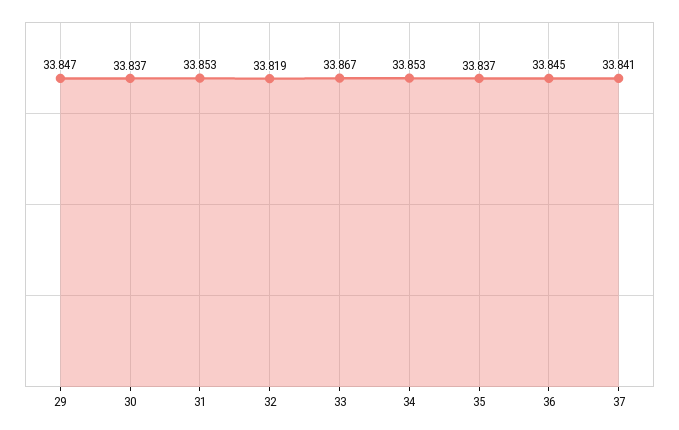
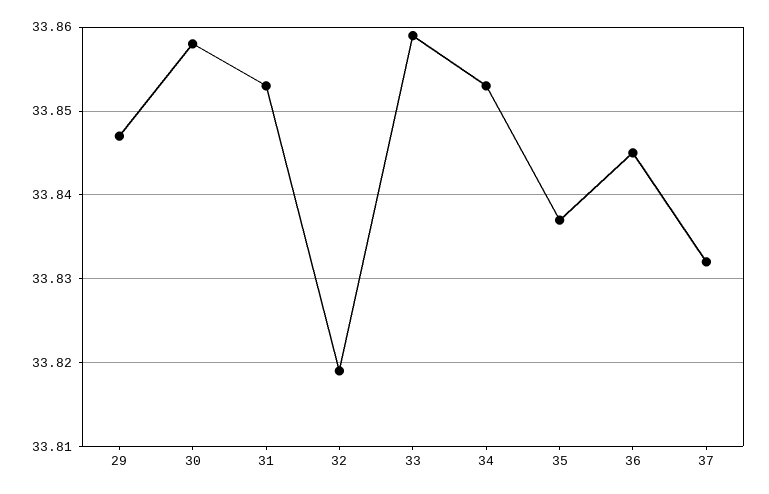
  {
    "29": 33.847,
-   "30": 33.837,
+   "30": 33.858,
    "31": 33.853,
    "32": 33.819,
-   "33": 33.867,
+   "33": 33.859,
    "34": 33.853,
    "35": 33.837,
    "36": 33.845,
-   "37": 33.841
+   "37": 33.832
  }

